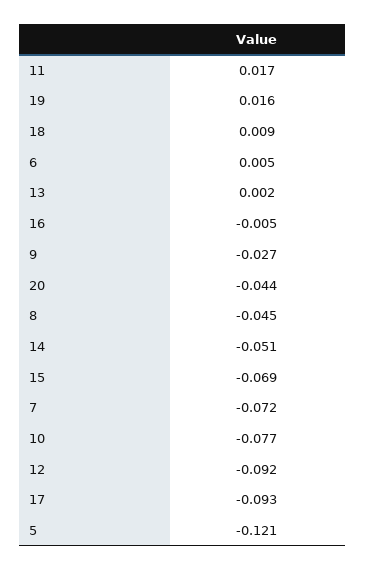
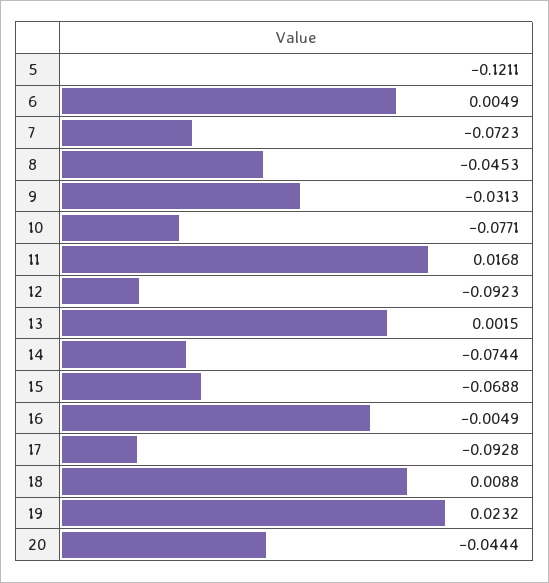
  {
    "11": 0.0168,
-   "19": 0.016,
+   "19": 0.0232,
    "18": 0.0088,
    "6": 0.0049,
    "13": 0.0015,
    "16": -0.0049,
-   "9": -0.027,
+   "9": -0.0313,
    "20": -0.0444,
    "8": -0.0453,
-   "14": -0.051,
+   "14": -0.0744,
    "15": -0.0688,
    "7": -0.0723,
    "10": -0.0771,
    "12": -0.0923,
    "17": -0.0928,
    "5": -0.1211
  }

